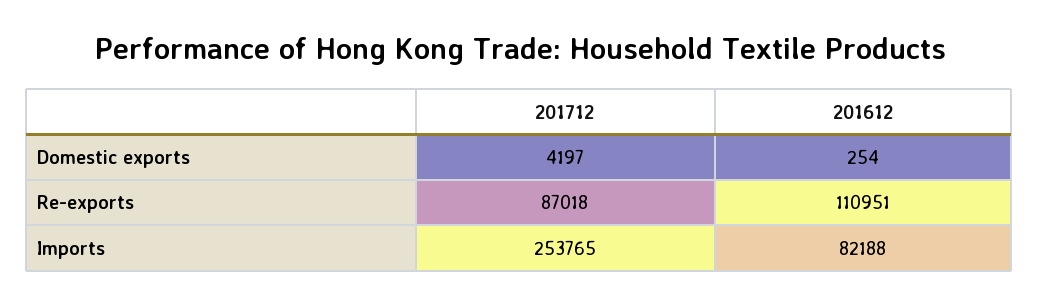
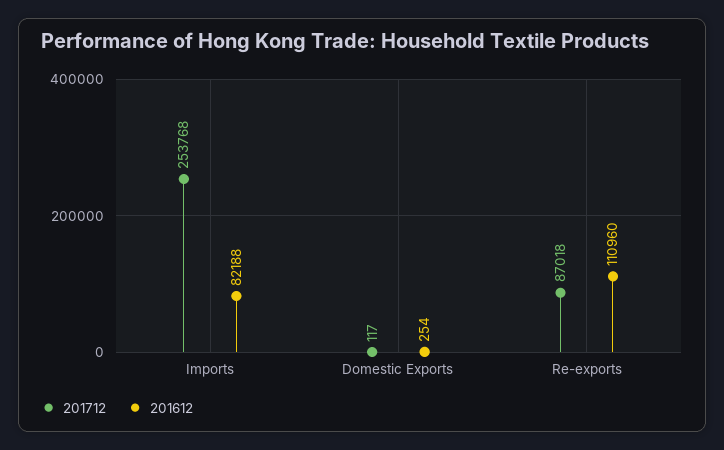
  {
    "201712": {
-     "Domestic exports": 4197,
+     "Domestic exports": 117,
      "Re-exports": 87018,
-     "Imports": 253765
+     "Imports": 253768
    },
    "201612": {
      "Domestic exports": 254,
-     "Re-exports": 110951,
+     "Re-exports": 110960,
      "Imports": 82188
    }
  }

